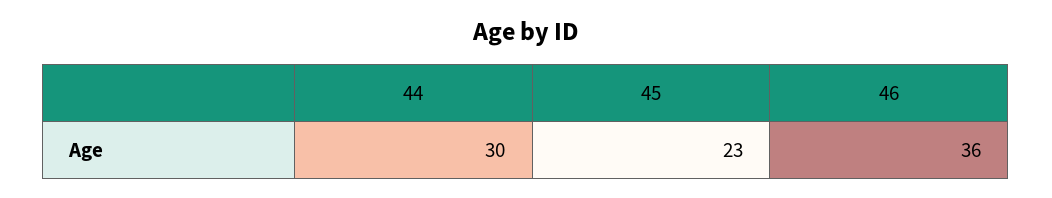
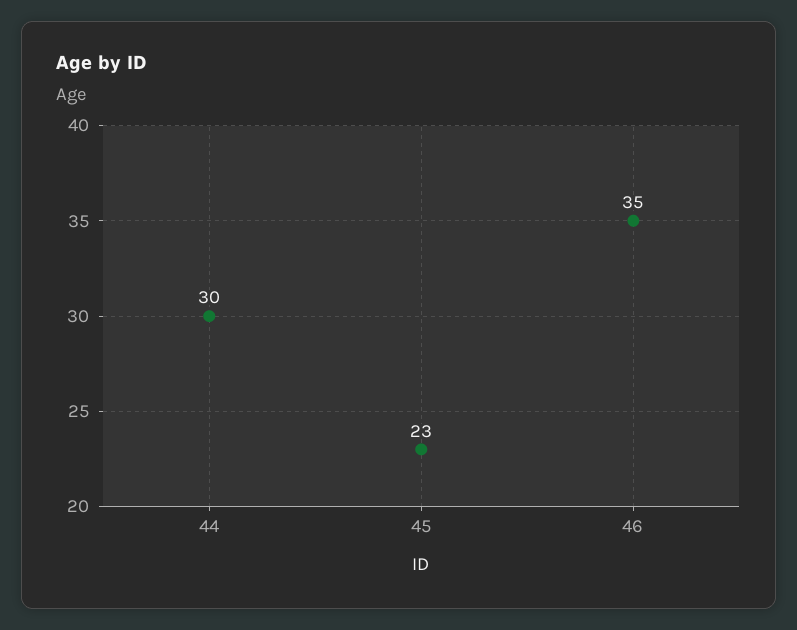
  {
    "44": 30,
    "45": 23,
-   "46": 36
+   "46": 35
  }

